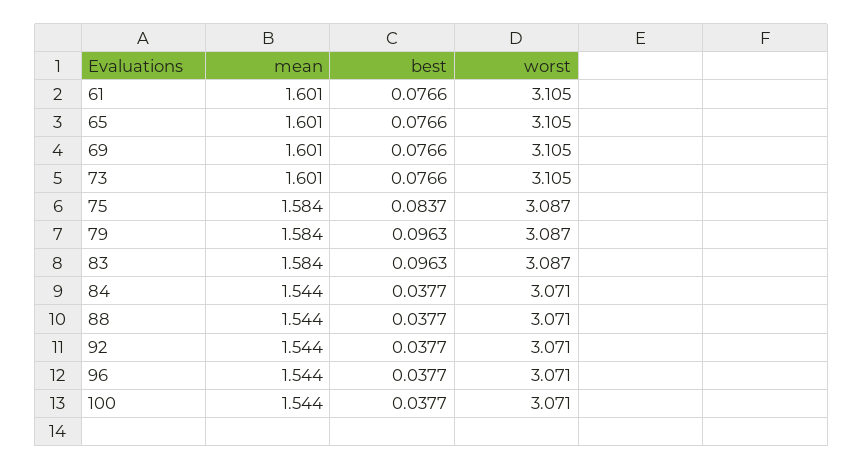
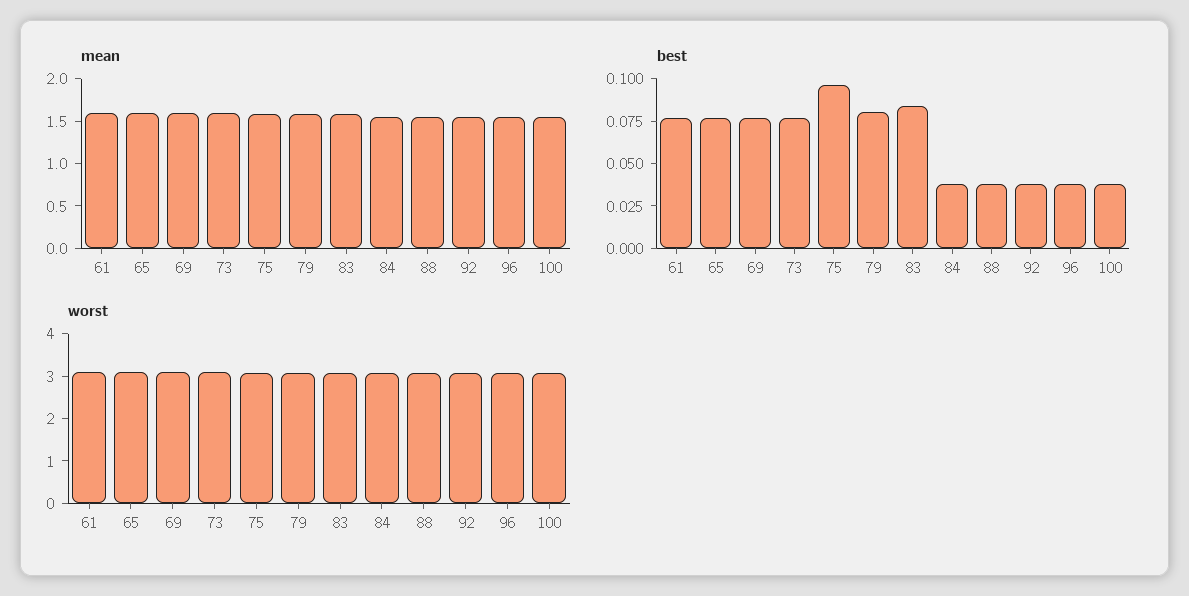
  {
    "mean": {
      "61": 1.601,
      "65": 1.601,
      "69": 1.601,
      "73": 1.601,
      "75": 1.584,
      "79": 1.584,
      "83": 1.584,
      "84": 1.544,
      "88": 1.544,
      "92": 1.544,
      "96": 1.544,
      "100": 1.544
    },
    "best": {
      "61": 0.0766,
      "65": 0.0766,
      "69": 0.0766,
      "73": 0.0766,
-     "75": 0.0837,
+     "75": 0.095,
-     "79": 0.0963,
+     "79": 0.08,
-     "83": 0.0963,
+     "83": 0.085,
      "84": 0.0377,
      "88": 0.0377,
      "92": 0.0377,
      "96": 0.0377,
      "100": 0.0377
    },
    "worst": {
      "61": 3.105,
      "65": 3.105,
      "69": 3.105,
      "73": 3.105,
      "75": 3.087,
      "79": 3.087,
      "83": 3.087,
      "84": 3.071,
      "88": 3.071,
      "92": 3.071,
      "96": 3.071,
      "100": 3.071
    }
  }

